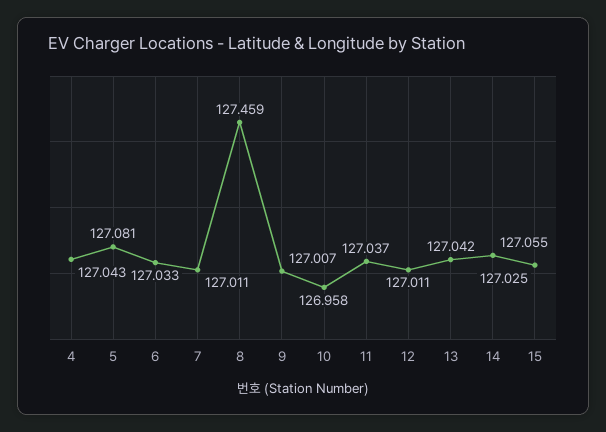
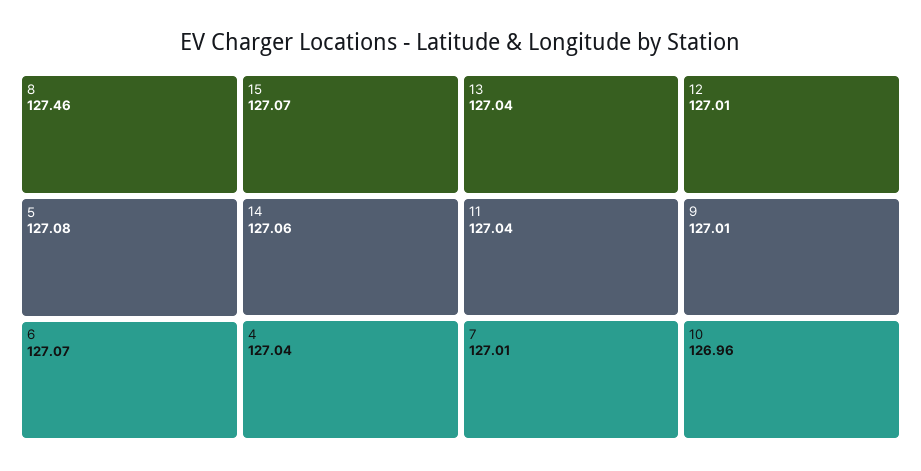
  {
    "4": 127.043,
    "5": 127.081,
-   "6": 127.033,
+   "6": 127.07,
    "7": 127.011,
    "8": 127.459,
    "9": 127.007,
    "10": 126.958,
    "11": 127.037,
    "12": 127.011,
    "13": 127.042,
    "14": 127.055,
-   "15": 127.025
+   "15": 127.07
  }

